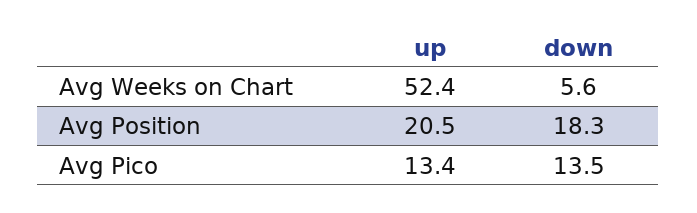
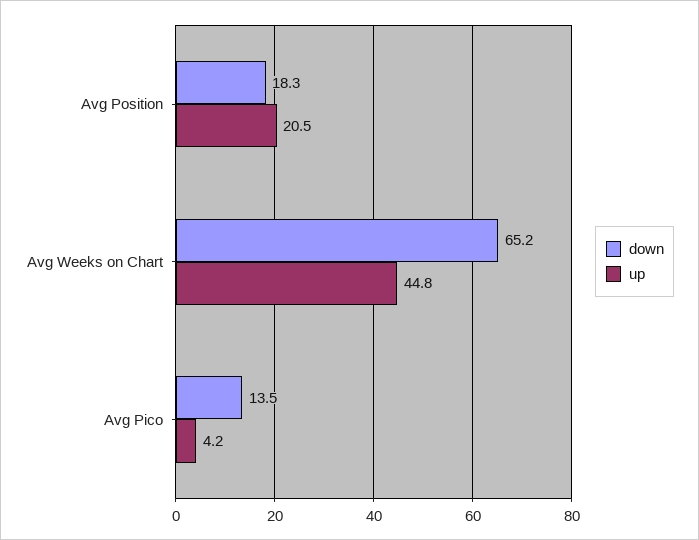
  {
    "up": {
-     "Avg Weeks on Chart": 52.4,
+     "Avg Weeks on Chart": 44.8,
      "Avg Position": 20.5,
-     "Avg Pico": 13.4
+     "Avg Pico": 4.2
    },
    "down": {
-     "Avg Weeks on Chart": 5.6,
+     "Avg Weeks on Chart": 65.2,
      "Avg Position": 18.3,
      "Avg Pico": 13.5
    }
  }

